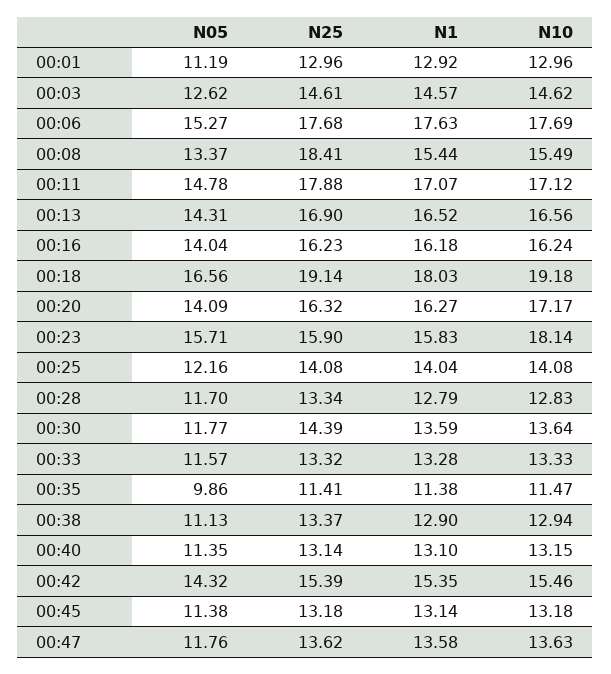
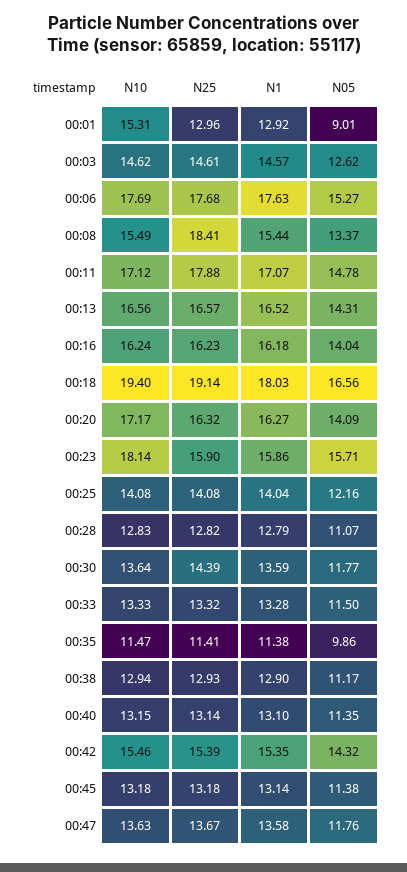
  {
    "N05": {
-     "00:01": 11.19,
+     "00:01": 9.01,
      "00:03": 12.62,
      "00:06": 15.27,
      "00:08": 13.37,
      "00:11": 14.78,
      "00:13": 14.31,
      "00:16": 14.04,
      "00:18": 16.56,
      "00:20": 14.09,
      "00:23": 15.71,
      "00:25": 12.16,
-     "00:28": 11.7,
+     "00:28": 11.07,
      "00:30": 11.77,
-     "00:33": 11.57,
+     "00:33": 11.5,
      "00:35": 9.86,
-     "00:38": 11.13,
+     "00:38": 11.17,
      "00:40": 11.35,
      "00:42": 14.32,
      "00:45": 11.38,
      "00:47": 11.76
    },
    "N25": {
      "00:01": 12.96,
      "00:03": 14.61,
      "00:06": 17.68,
      "00:08": 18.41,
      "00:11": 17.88,
-     "00:13": 16.9,
+     "00:13": 16.57,
      "00:16": 16.23,
      "00:18": 19.14,
      "00:20": 16.32,
      "00:23": 15.9,
      "00:25": 14.08,
-     "00:28": 13.34,
+     "00:28": 12.82,
      "00:30": 14.39,
      "00:33": 13.32,
      "00:35": 11.41,
-     "00:38": 13.37,
+     "00:38": 12.93,
      "00:40": 13.14,
      "00:42": 15.39,
      "00:45": 13.18,
-     "00:47": 13.62
+     "00:47": 13.67
    },
    "N1": {
      "00:01": 12.92,
      "00:03": 14.57,
      "00:06": 17.63,
      "00:08": 15.44,
      "00:11": 17.07,
      "00:13": 16.52,
      "00:16": 16.18,
      "00:18": 18.03,
      "00:20": 16.27,
-     "00:23": 15.83,
+     "00:23": 15.86,
      "00:25": 14.04,
      "00:28": 12.79,
      "00:30": 13.59,
      "00:33": 13.28,
      "00:35": 11.38,
      "00:38": 12.9,
      "00:40": 13.1,
      "00:42": 15.35,
      "00:45": 13.14,
      "00:47": 13.58
    },
    "N10": {
-     "00:01": 12.96,
+     "00:01": 15.31,
      "00:03": 14.62,
      "00:06": 17.69,
      "00:08": 15.49,
      "00:11": 17.12,
      "00:13": 16.56,
      "00:16": 16.24,
-     "00:18": 19.18,
+     "00:18": 19.4,
      "00:20": 17.17,
      "00:23": 18.14,
      "00:25": 14.08,
      "00:28": 12.83,
      "00:30": 13.64,
      "00:33": 13.33,
      "00:35": 11.47,
      "00:38": 12.94,
      "00:40": 13.15,
      "00:42": 15.46,
      "00:45": 13.18,
      "00:47": 13.63
    }
  }

